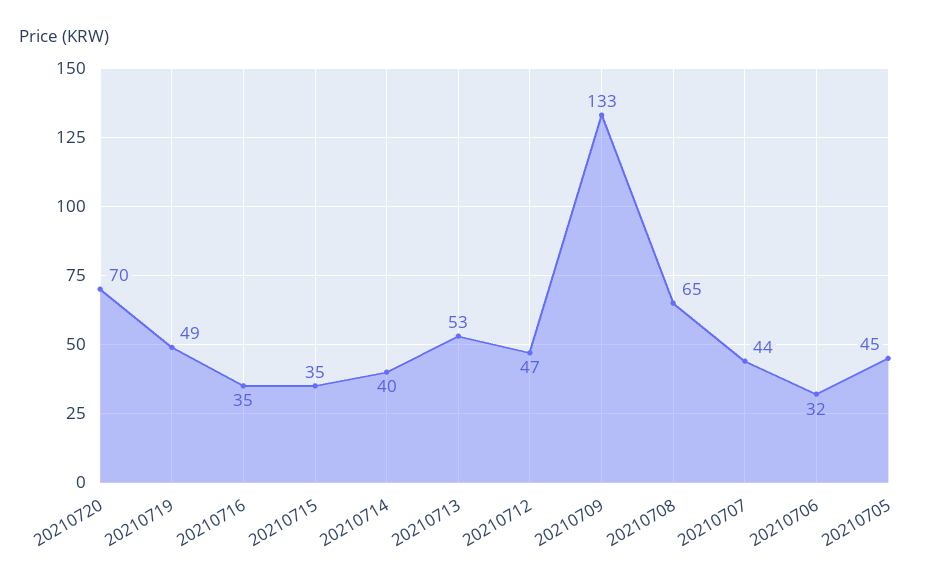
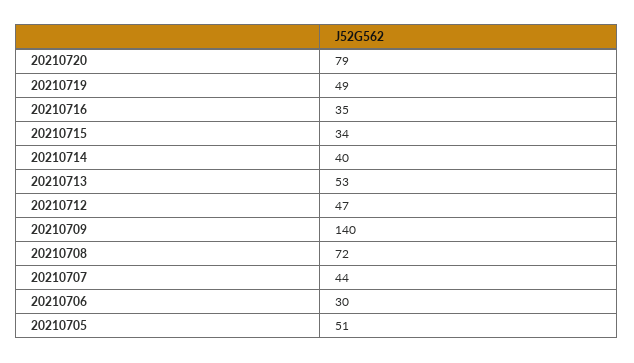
  {
-   "20210720": 70,
+   "20210720": 79,
    "20210719": 49,
    "20210716": 35,
-   "20210715": 35,
+   "20210715": 34,
    "20210714": 40,
    "20210713": 53,
    "20210712": 47,
-   "20210709": 133,
+   "20210709": 140,
-   "20210708": 65,
+   "20210708": 72,
    "20210707": 44,
-   "20210706": 32,
+   "20210706": 30,
-   "20210705": 45
+   "20210705": 51
  }

